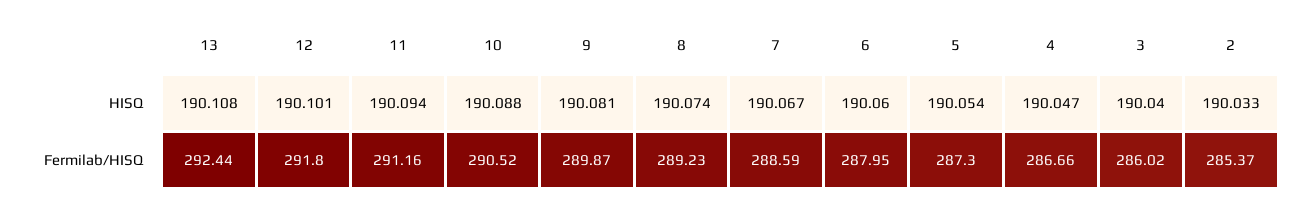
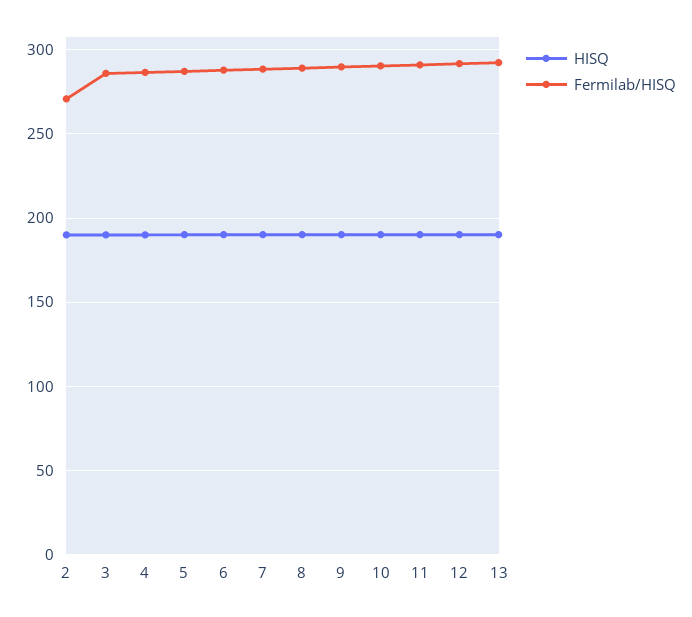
  {
    "HISQ": {
      "13": 190.108,
      "12": 190.101,
      "11": 190.094,
      "10": 190.088,
      "9": 190.081,
      "8": 190.074,
      "7": 190.067,
      "6": 190.06,
      "5": 190.054,
      "4": 190.047,
      "3": 190.04,
      "2": 190.033
    },
    "Fermilab/HISQ": {
      "13": 292.44,
      "12": 291.8,
      "11": 291.16,
      "10": 290.52,
      "9": 289.87,
      "8": 289.23,
      "7": 288.59,
      "6": 287.95,
      "5": 287.3,
      "4": 286.66,
      "3": 286.02,
-     "2": 285.37
+     "2": 270
    }
  }

